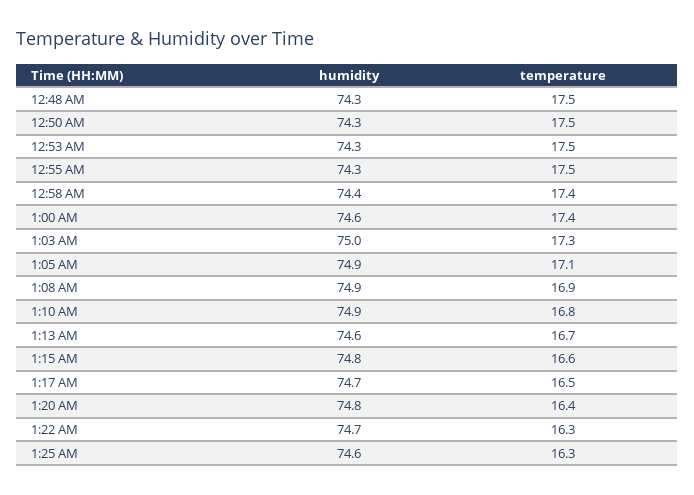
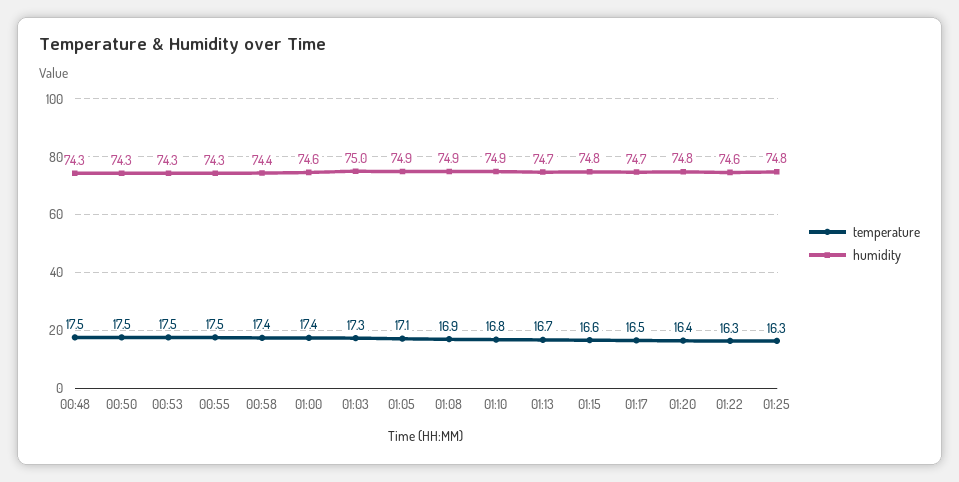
  {
    "humidity": {
      "12:48 AM": 74.3,
      "12:50 AM": 74.3,
      "12:53 AM": 74.3,
      "12:55 AM": 74.3,
      "12:58 AM": 74.4,
      "1:00 AM": 74.6,
      "1:03 AM": 75,
      "1:05 AM": 74.9,
      "1:08 AM": 74.9,
      "1:10 AM": 74.9,
-     "1:13 AM": 74.6,
+     "1:13 AM": 74.7,
      "1:15 AM": 74.8,
      "1:17 AM": 74.7,
      "1:20 AM": 74.8,
-     "1:22 AM": 74.7,
+     "1:22 AM": 74.6,
-     "1:25 AM": 74.6
+     "1:25 AM": 74.8
    },
    "temperature": {
      "12:48 AM": 17.5,
      "12:50 AM": 17.5,
      "12:53 AM": 17.5,
      "12:55 AM": 17.5,
      "12:58 AM": 17.4,
      "1:00 AM": 17.4,
      "1:03 AM": 17.3,
      "1:05 AM": 17.1,
      "1:08 AM": 16.9,
      "1:10 AM": 16.8,
      "1:13 AM": 16.7,
      "1:15 AM": 16.6,
      "1:17 AM": 16.5,
      "1:20 AM": 16.4,
      "1:22 AM": 16.3,
      "1:25 AM": 16.3
    }
  }

